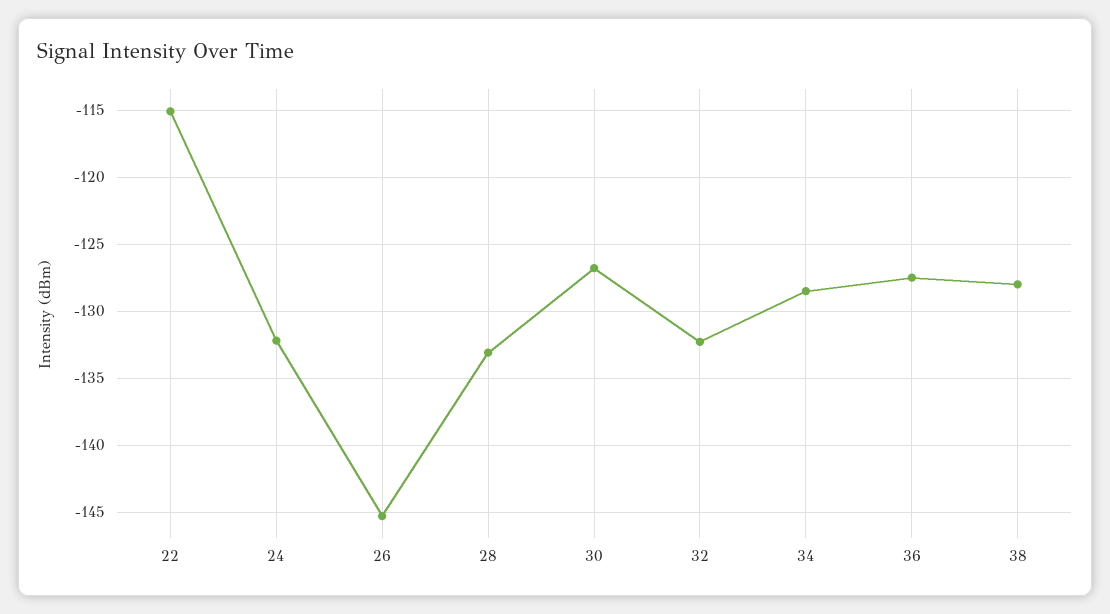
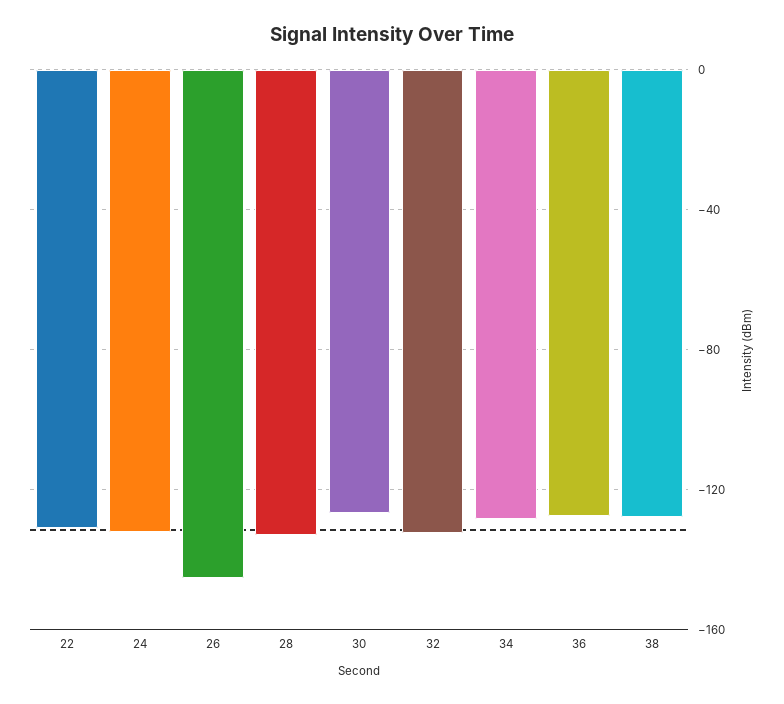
  {
-   "22": -115,
+   "22": -130,
    "24": -132,
    "26": -145.5,
    "28": -133,
    "30": -127,
    "32": -132.5,
    "34": -128.5,
    "36": -127.5,
    "38": -128
  }

